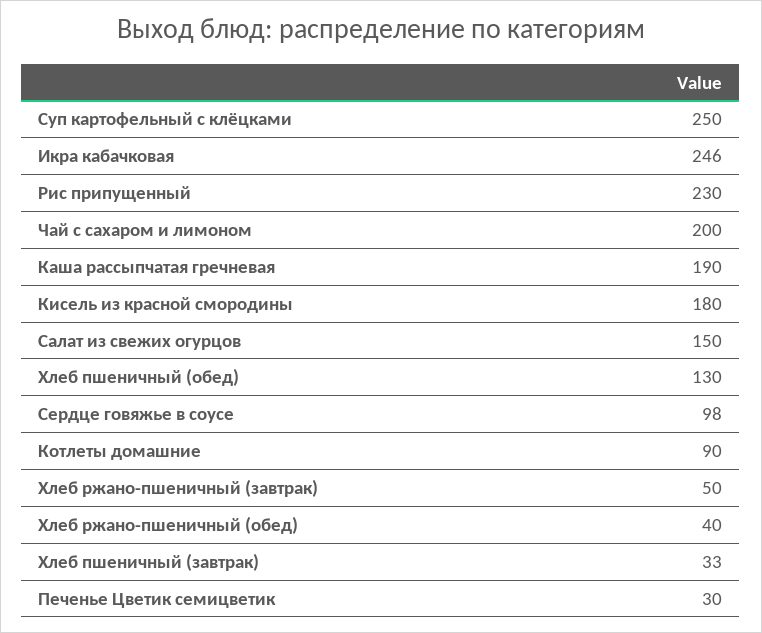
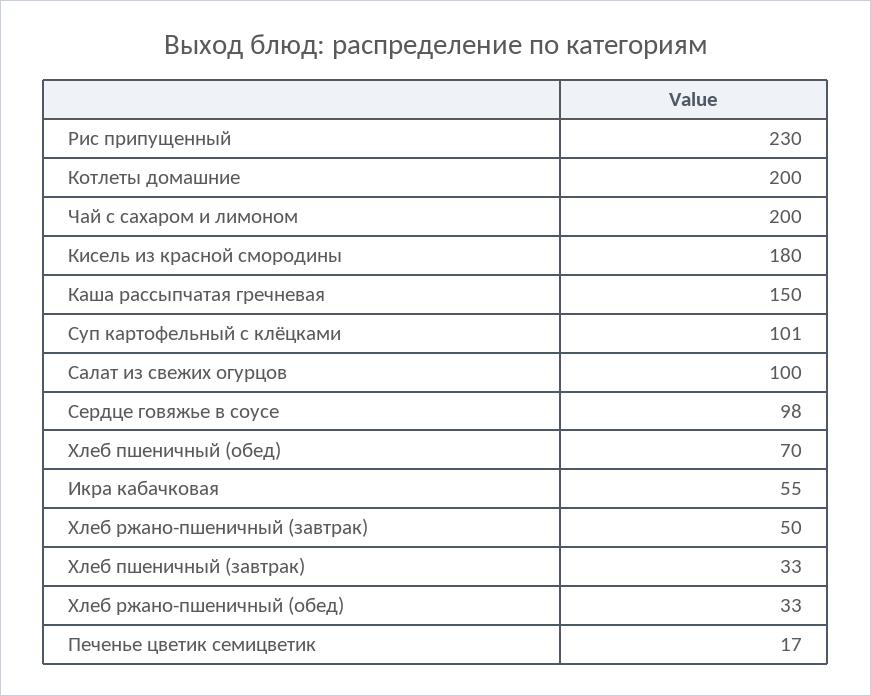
  {
-   "Суп картофельный с клёцками": 250,
+   "Суп картофельный с клёцками": 101,
-   "Икра кабачковая": 246,
+   "Икра кабачковая": 55,
    "Рис припущенный": 230,
    "Чай с сахаром и лимоном": 200,
-   "Каша рассыпчатая гречневая": 190,
+   "Каша рассыпчатая гречневая": 150,
    "Кисель из красной смородины": 180,
-   "Салат из свежих огурцов": 150,
+   "Салат из свежих огурцов": 100,
-   "Хлеб пшеничный (обед)": 130,
+   "Хлеб пшеничный (обед)": 70,
    "Сердце говяжье в соусе": 98,
-   "Котлеты домашние": 90,
+   "Котлеты домашние": 200,
    "Хлеб ржано-пшеничный (завтрак)": 50,
-   "Хлеб ржано-пшеничный (обед)": 40,
+   "Хлеб ржано-пшеничный (обед)": 33,
    "Хлеб пшеничный (завтрак)": 33,
-   "Печенье Цветик семицветик": 30
+   "Печенье Цветик семицветик": 17
  }

